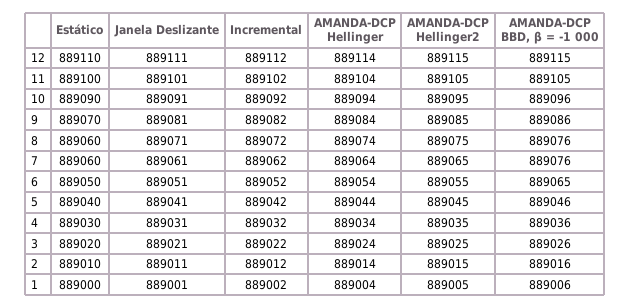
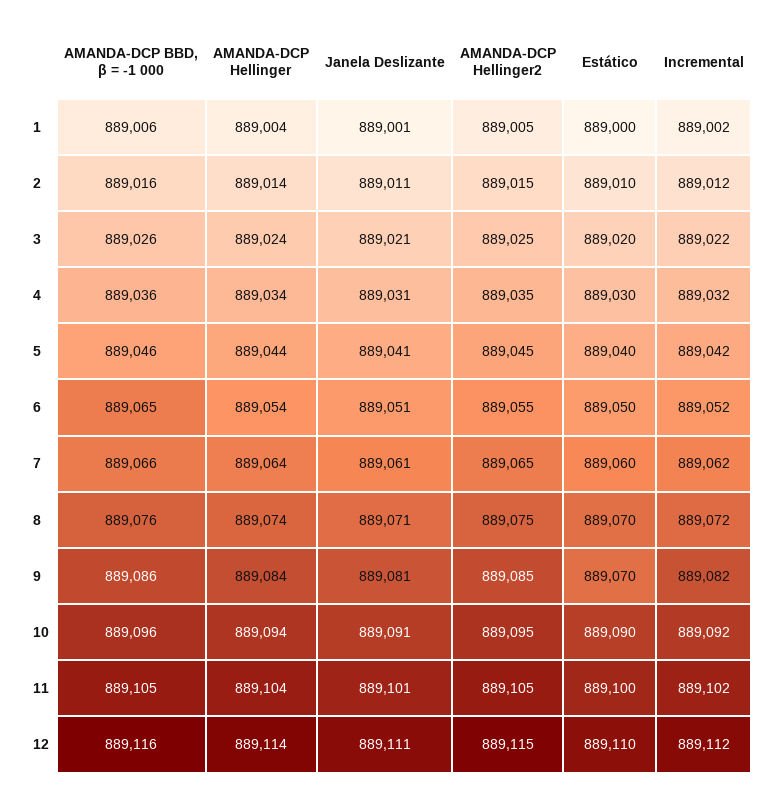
  {
    "Estático": {
      "12": 889110,
      "11": 889100,
      "10": 889090,
      "9": 889070,
-     "8": 889060,
+     "8": 889070,
      "7": 889060,
      "6": 889050,
      "5": 889040,
      "4": 889030,
      "3": 889020,
      "2": 889010,
      "1": 889000
    },
    "Janela Deslizante": {
      "12": 889111,
      "11": 889101,
      "10": 889091,
      "9": 889081,
      "8": 889071,
      "7": 889061,
      "6": 889051,
      "5": 889041,
      "4": 889031,
      "3": 889021,
      "2": 889011,
      "1": 889001
    },
    "Incremental": {
      "12": 889112,
      "11": 889102,
      "10": 889092,
      "9": 889082,
      "8": 889072,
      "7": 889062,
      "6": 889052,
      "5": 889042,
      "4": 889032,
      "3": 889022,
      "2": 889012,
      "1": 889002
    },
    "AMANDA-DCP Hellinger": {
      "12": 889114,
      "11": 889104,
      "10": 889094,
      "9": 889084,
      "8": 889074,
      "7": 889064,
      "6": 889054,
      "5": 889044,
      "4": 889034,
      "3": 889024,
      "2": 889014,
      "1": 889004
    },
    "AMANDA-DCP Hellinger2": {
      "12": 889115,
      "11": 889105,
      "10": 889095,
      "9": 889085,
      "8": 889075,
      "7": 889065,
      "6": 889055,
      "5": 889045,
      "4": 889035,
      "3": 889025,
      "2": 889015,
      "1": 889005
    },
    "AMANDA-DCP BBD, β = -1 000": {
-     "12": 889115,
+     "12": 889116,
      "11": 889105,
      "10": 889096,
      "9": 889086,
      "8": 889076,
-     "7": 889076,
+     "7": 889066,
      "6": 889065,
      "5": 889046,
      "4": 889036,
      "3": 889026,
      "2": 889016,
      "1": 889006
    }
  }

